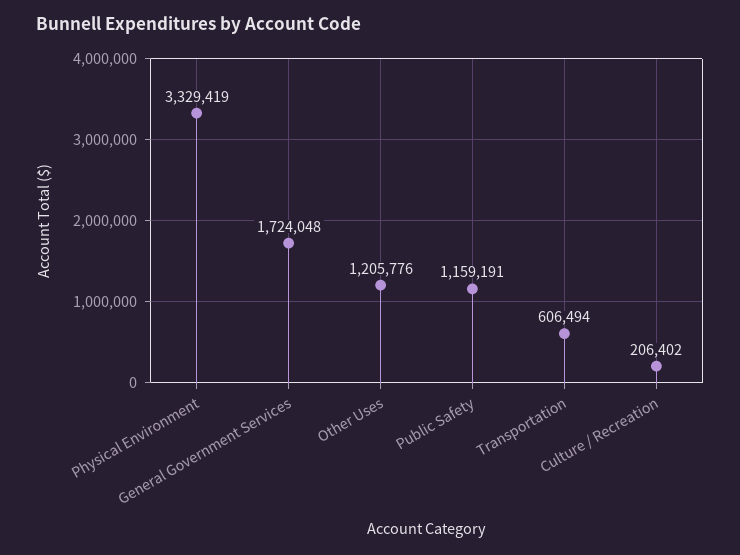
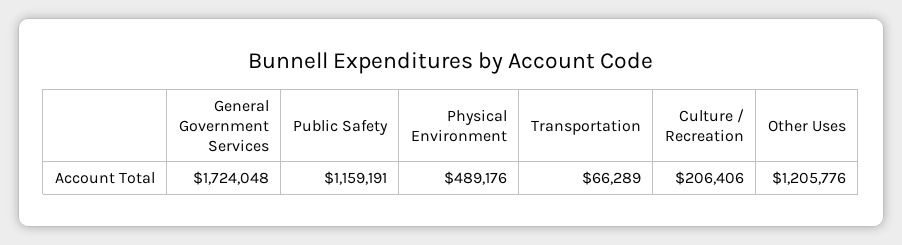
  {
-   "Physical Environment": 3329419,
+   "Physical Environment": 489176,
    "General Government Services": 1724048,
    "Other Uses": 1205776,
    "Public Safety": 1159191,
-   "Transportation": 606494,
+   "Transportation": 66289,
-   "Culture / Recreation": 206402
+   "Culture / Recreation": 206406
  }

